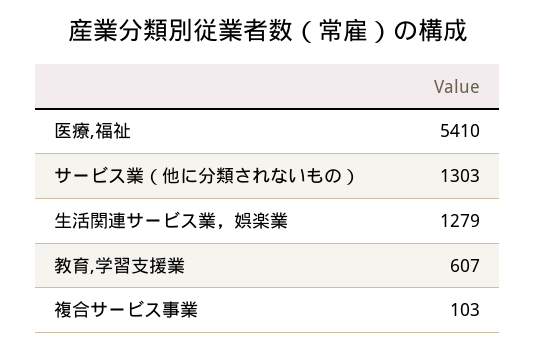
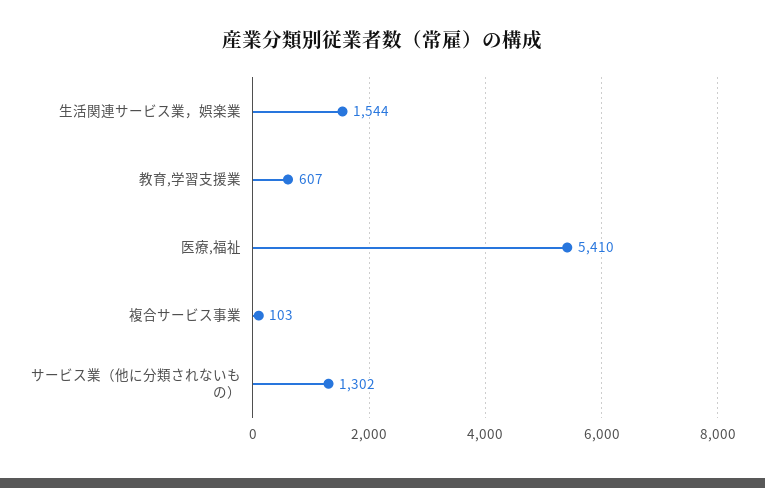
  {
    "医療,福祉": 5410,
-   "サービス業（他に分類されないもの）": 1303,
+   "サービス業（他に分類されないもの）": 1302,
-   "生活関連サービス業，娯楽業": 1279,
+   "生活関連サービス業，娯楽業": 1544,
    "教育,学習支援業": 607,
    "複合サービス事業": 103
  }

